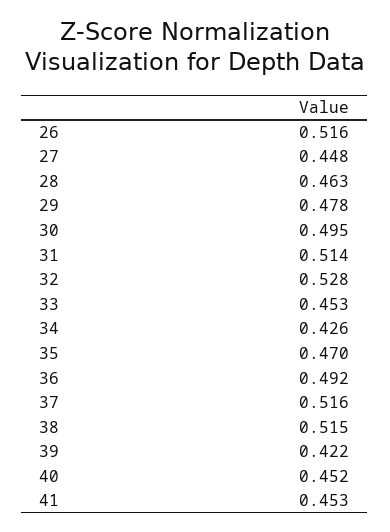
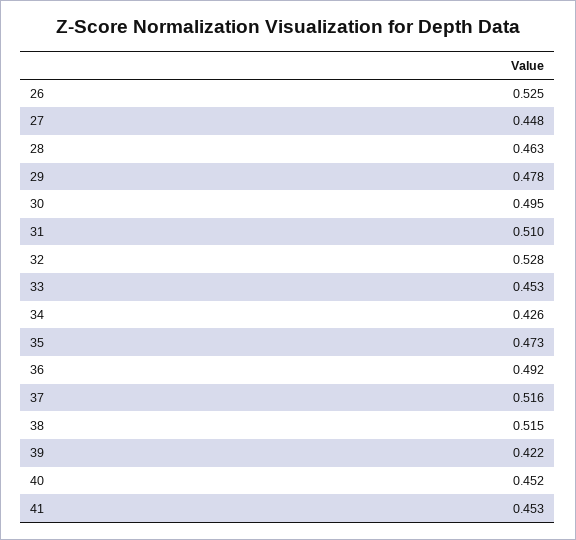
  {
-   "26": 0.516,
+   "26": 0.525,
    "27": 0.448,
    "28": 0.463,
    "29": 0.478,
    "30": 0.495,
-   "31": 0.514,
+   "31": 0.51,
    "32": 0.528,
    "33": 0.453,
    "34": 0.426,
-   "35": 0.47,
+   "35": 0.473,
    "36": 0.492,
    "37": 0.516,
    "38": 0.515,
    "39": 0.422,
    "40": 0.452,
    "41": 0.453
  }

